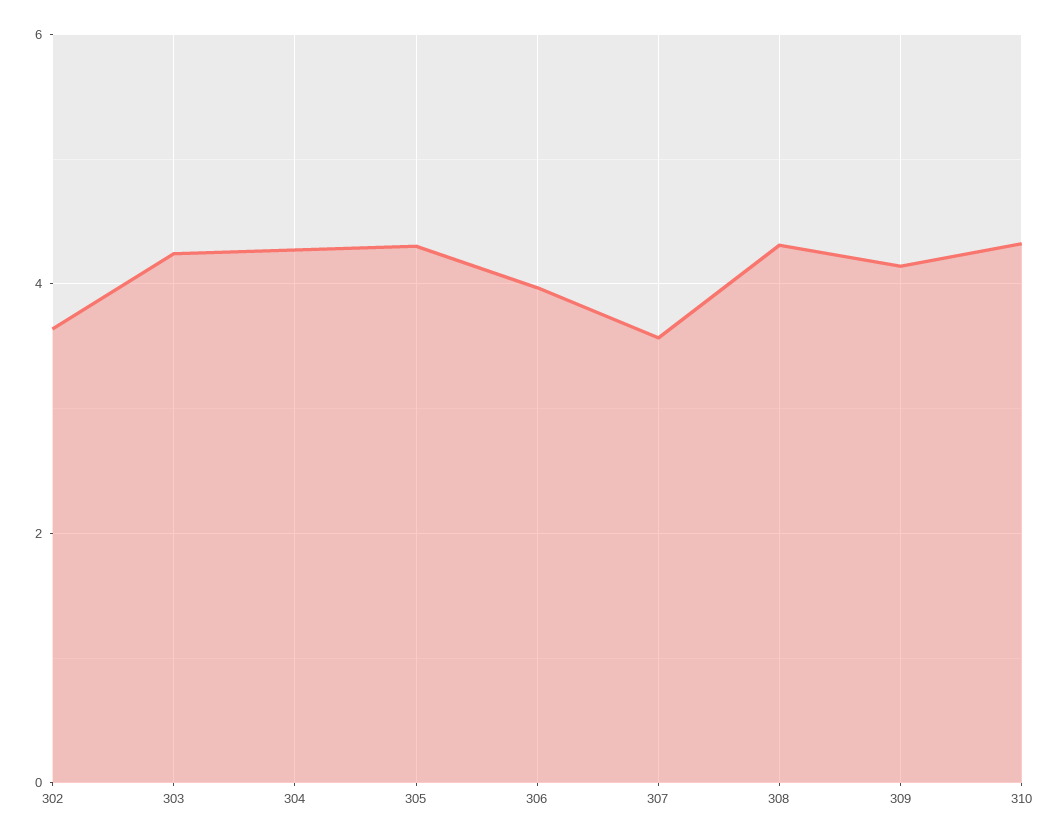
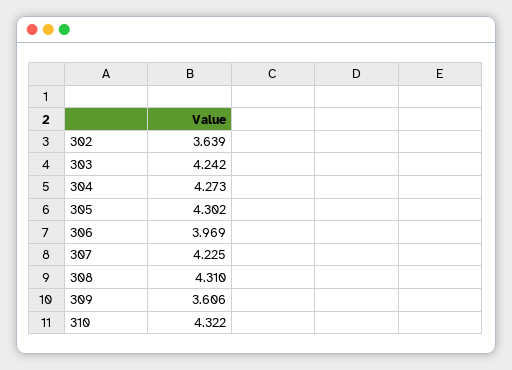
  {
    "302": 3.639,
    "303": 4.242,
    "304": 4.273,
    "305": 4.302,
    "306": 3.969,
-   "307": 3.6,
+   "307": 4.225,
    "308": 4.31,
-   "309": 4.2,
+   "309": 3.606,
    "310": 4.322
  }

